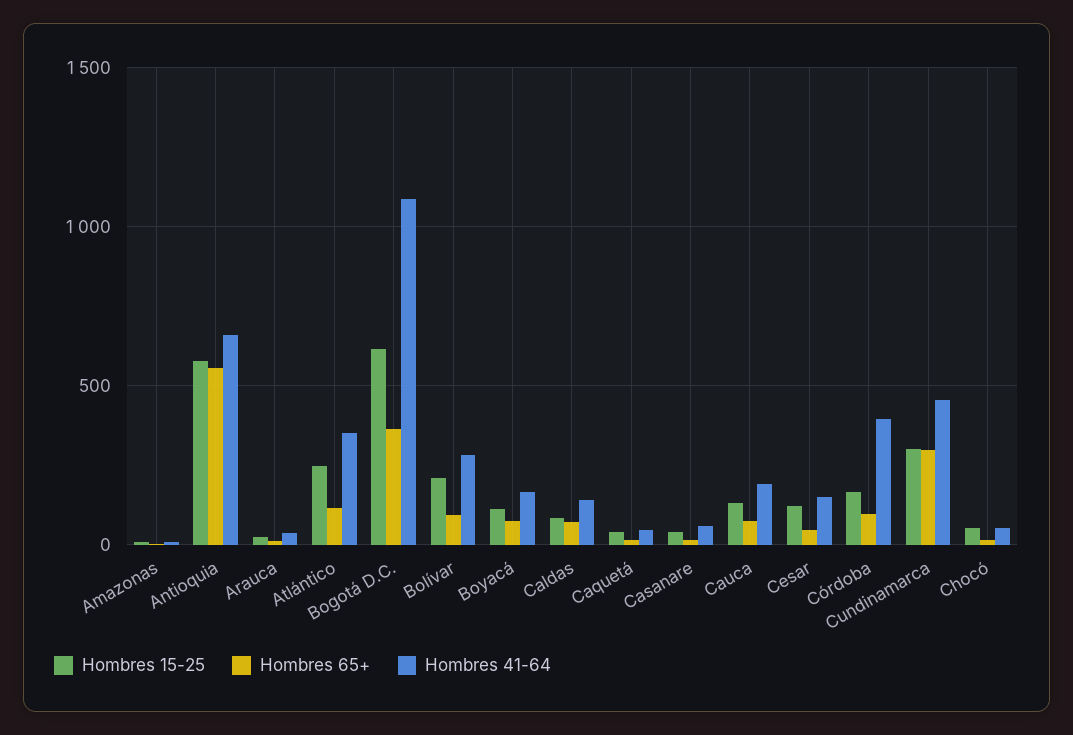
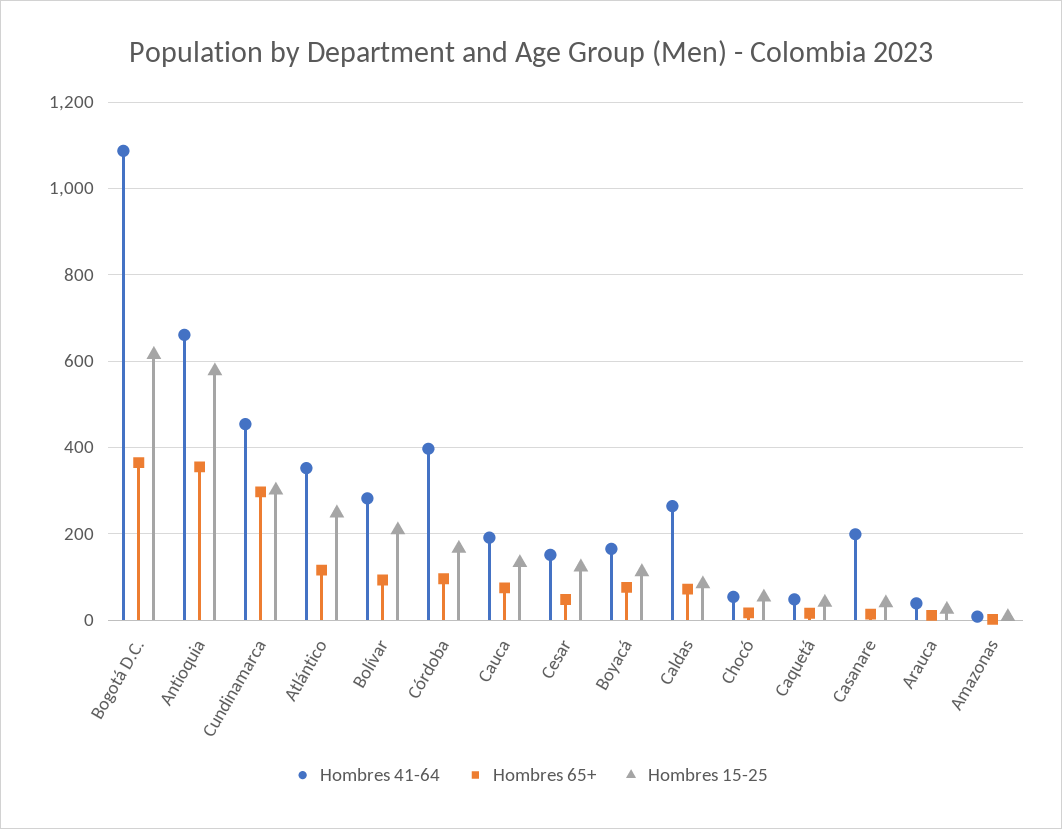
  {
    "Hombres 15-25": {
      "Amazonas": 0,
      "Antioquia": 580,
      "Arauca": 20,
      "Atlántico": 240,
      "Bogotá D.C.": 620,
      "Bolívar": 200,
      "Boyacá": 120,
      "Caldas": 80,
      "Caquetá": 40,
      "Casanare": 40,
      "Cauca": 140,
      "Cesar": 120,
      "Córdoba": 160,
      "Cundinamarca": 300,
      "Chocó": 60
    },
    "Hombres 65+": {
      "Amazonas": 0,
-     "Antioquia": 550,
+     "Antioquia": 360,
      "Arauca": 20,
      "Atlántico": 120,
      "Bogotá D.C.": 360,
      "Bolívar": 100,
      "Boyacá": 80,
      "Caldas": 80,
      "Caquetá": 20,
      "Casanare": 20,
      "Cauca": 80,
      "Cesar": 40,
      "Córdoba": 100,
      "Cundinamarca": 300,
      "Chocó": 20
    },
    "Hombres 41-64": {
      "Amazonas": 0,
      "Antioquia": 660,
      "Arauca": 40,
      "Atlántico": 360,
      "Bogotá D.C.": 1080,
      "Bolívar": 280,
      "Boyacá": 160,
-     "Caldas": 150,
+     "Caldas": 260,
      "Caquetá": 40,
-     "Casanare": 50,
+     "Casanare": 200,
      "Cauca": 200,
      "Cesar": 160,
      "Córdoba": 400,
      "Cundinamarca": 460,
      "Chocó": 60
    }
  }

